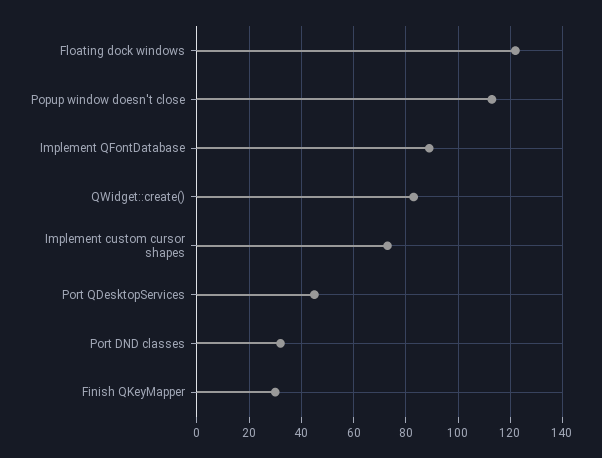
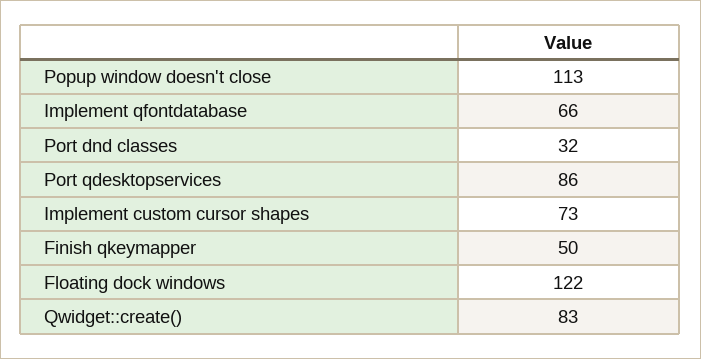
  {
    "Floating dock windows": 122,
    "Popup window doesn't close": 113,
-   "Implement QFontDatabase": 90,
+   "Implement QFontDatabase": 66,
    "QWidget::create()": 83,
    "Implement custom cursor shapes": 73,
-   "Port QDesktopServices": 45,
+   "Port QDesktopServices": 86,
    "Port DND classes": 32,
-   "Finish QKeyMapper": 30
+   "Finish QKeyMapper": 50
  }

